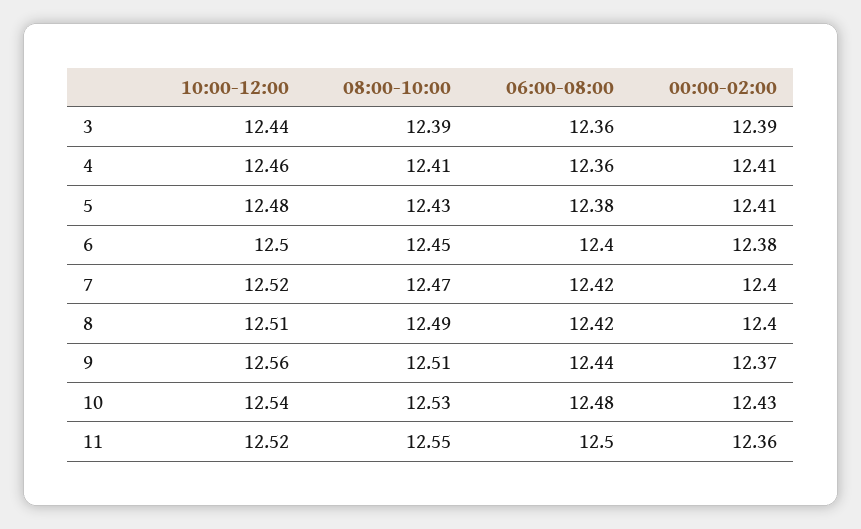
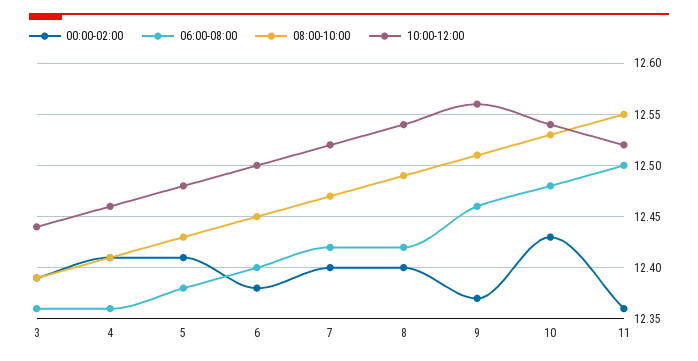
  {
    "10:00-12:00": {
      "3": 12.44,
      "4": 12.46,
      "5": 12.48,
      "6": 12.5,
      "7": 12.52,
-     "8": 12.51,
+     "8": 12.54,
      "9": 12.56,
      "10": 12.54,
      "11": 12.52
    },
    "08:00-10:00": {
      "3": 12.39,
      "4": 12.41,
      "5": 12.43,
      "6": 12.45,
      "7": 12.47,
      "8": 12.49,
      "9": 12.51,
      "10": 12.53,
      "11": 12.55
    },
    "06:00-08:00": {
      "3": 12.36,
      "4": 12.36,
      "5": 12.38,
      "6": 12.4,
      "7": 12.42,
      "8": 12.42,
-     "9": 12.44,
+     "9": 12.46,
      "10": 12.48,
      "11": 12.5
    },
    "00:00-02:00": {
      "3": 12.39,
      "4": 12.41,
      "5": 12.41,
      "6": 12.38,
      "7": 12.4,
      "8": 12.4,
      "9": 12.37,
      "10": 12.43,
      "11": 12.36
    }
  }

